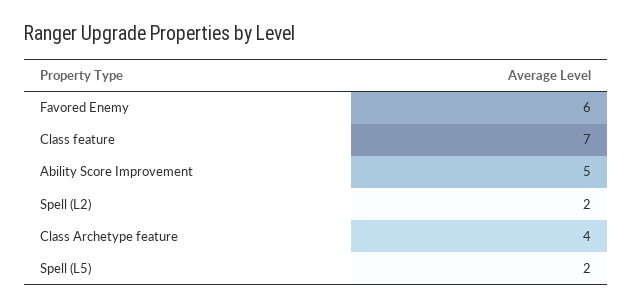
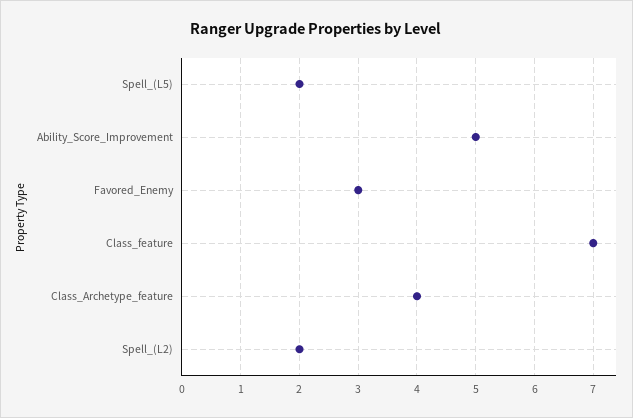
  {
-   "Favored Enemy": 6,
+   "Favored Enemy": 3,
    "Class feature": 7,
    "Ability Score Improvement": 5,
    "Spell (L2)": 2,
    "Class Archetype feature": 4,
    "Spell (L5)": 2
  }

